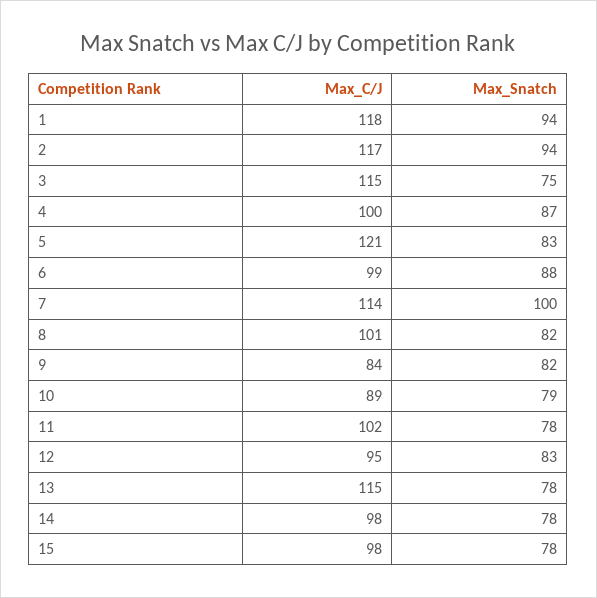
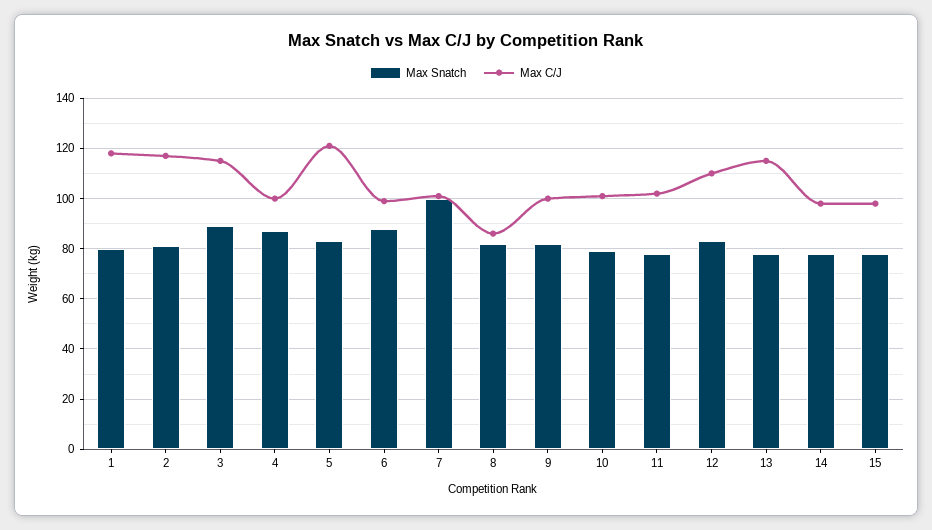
  {
    "Max_C/J": {
      "1": 118,
      "2": 117,
      "3": 115,
      "4": 100,
      "5": 121,
      "6": 99,
-     "7": 114,
+     "7": 100,
-     "8": 101,
+     "8": 85,
-     "9": 84,
+     "9": 100,
-     "10": 89,
+     "10": 100,
      "11": 102,
-     "12": 95,
+     "12": 110,
      "13": 115,
      "14": 98,
      "15": 98
    },
    "Max_Snatch": {
-     "1": 94,
+     "1": 80,
-     "2": 94,
+     "2": 80,
-     "3": 75,
+     "3": 90,
      "4": 87,
      "5": 83,
      "6": 88,
      "7": 100,
      "8": 82,
      "9": 82,
      "10": 79,
      "11": 78,
      "12": 83,
      "13": 78,
      "14": 78,
      "15": 78
    }
  }

